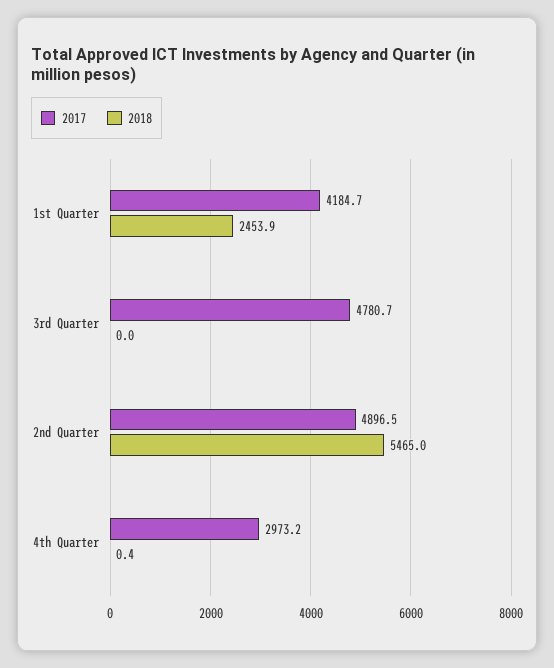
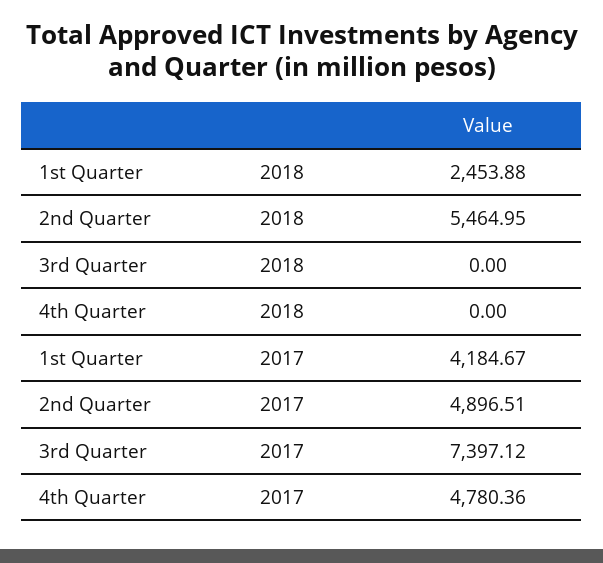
  {
    "2017": {
      "1st Quarter": 4184.67,
-     "3rd Quarter": 4780.7,
+     "3rd Quarter": 7397.12,
      "2nd Quarter": 4896.51,
-     "4th Quarter": 2973.2
+     "4th Quarter": 4780.36
    },
    "2018": {
      "1st Quarter": 2453.88,
      "3rd Quarter": 0,
      "2nd Quarter": 5464.95,
-     "4th Quarter": 0.4
+     "4th Quarter": 0
    }
  }

